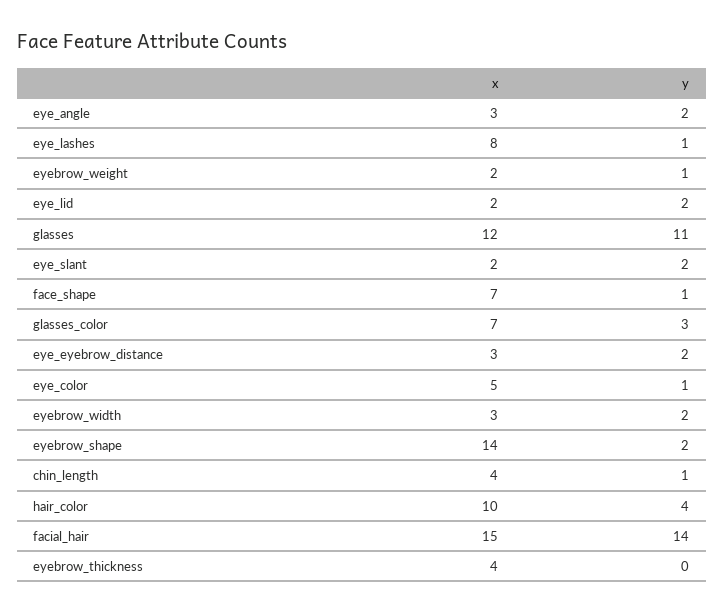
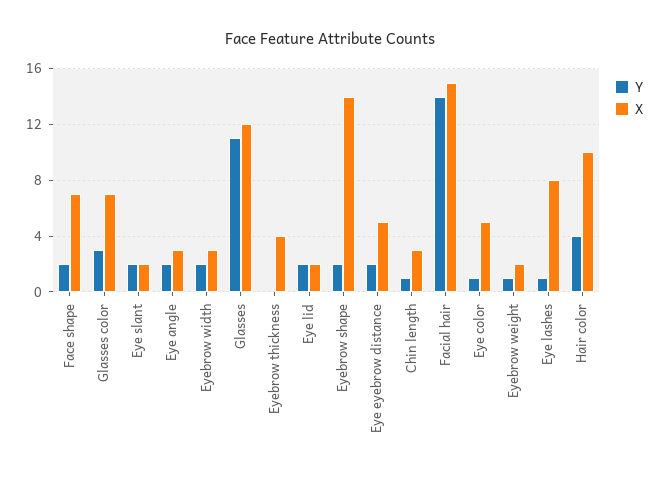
  {
    "x": {
      "eye_angle": 3,
      "eye_lashes": 8,
      "eyebrow_weight": 2,
      "eye_lid": 2,
      "glasses": 12,
      "eye_slant": 2,
      "face_shape": 7,
      "glasses_color": 7,
-     "eye_eyebrow_distance": 3,
+     "eye_eyebrow_distance": 5,
      "eye_color": 5,
      "eyebrow_width": 3,
      "eyebrow_shape": 14,
-     "chin_length": 4,
+     "chin_length": 3,
      "hair_color": 10,
      "facial_hair": 15,
      "eyebrow_thickness": 4
    },
    "y": {
      "eye_angle": 2,
      "eye_lashes": 1,
      "eyebrow_weight": 1,
      "eye_lid": 2,
      "glasses": 11,
      "eye_slant": 2,
-     "face_shape": 1,
+     "face_shape": 2,
      "glasses_color": 3,
      "eye_eyebrow_distance": 2,
      "eye_color": 1,
      "eyebrow_width": 2,
      "eyebrow_shape": 2,
      "chin_length": 1,
      "hair_color": 4,
      "facial_hair": 14,
      "eyebrow_thickness": 0
    }
  }

